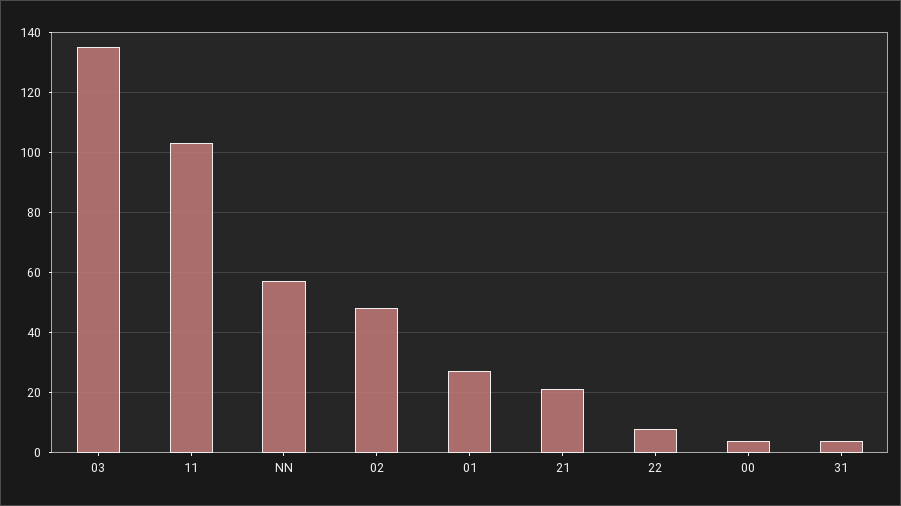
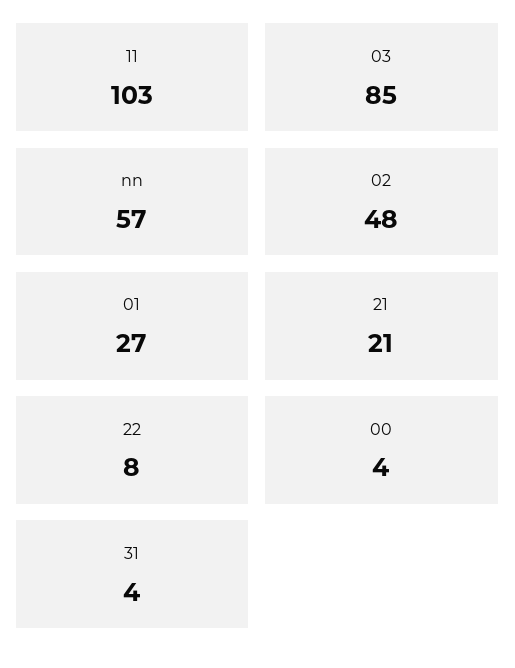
  {
-   "03": 135,
+   "03": 85,
    "11": 103,
    "NN": 57,
    "02": 48,
    "01": 27,
    "21": 21,
    "22": 8,
    "00": 4,
    "31": 4
  }

